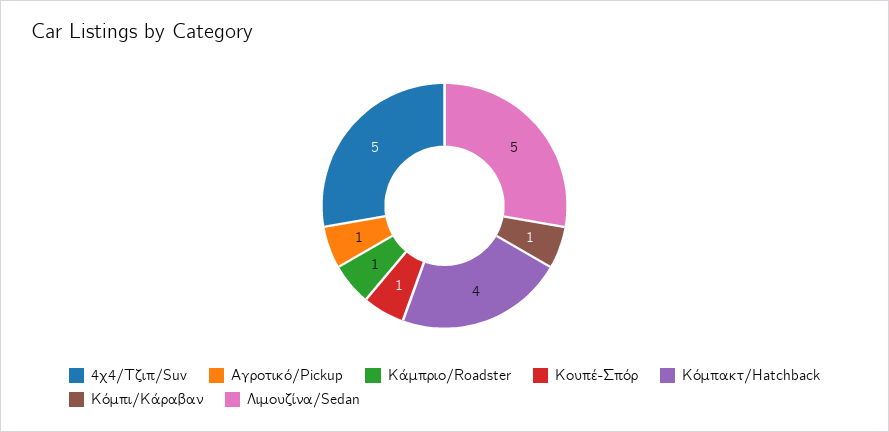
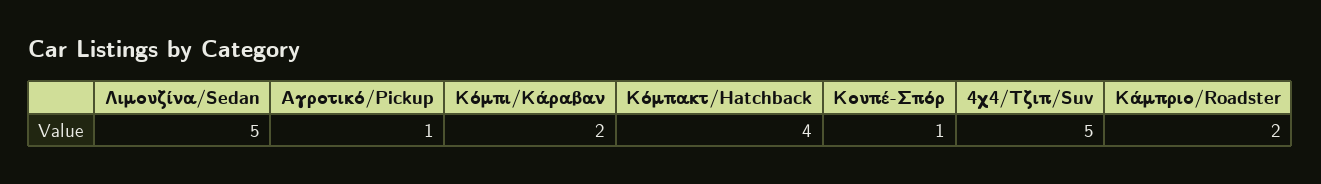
  {
    "4χ4/Τζιπ/Suv": 5,
    "Αγροτικό/Pickup": 1,
-   "Κάμπριο/Roadster": 1,
+   "Κάμπριο/Roadster": 2,
    "Κουπέ-Σπόρ": 1,
    "Κόμπακτ/Hatchback": 4,
-   "Κόμπι/Kάραβαν": 1,
+   "Κόμπι/Kάραβαν": 2,
    "Λιμουζίνα/Sedan": 5
  }

